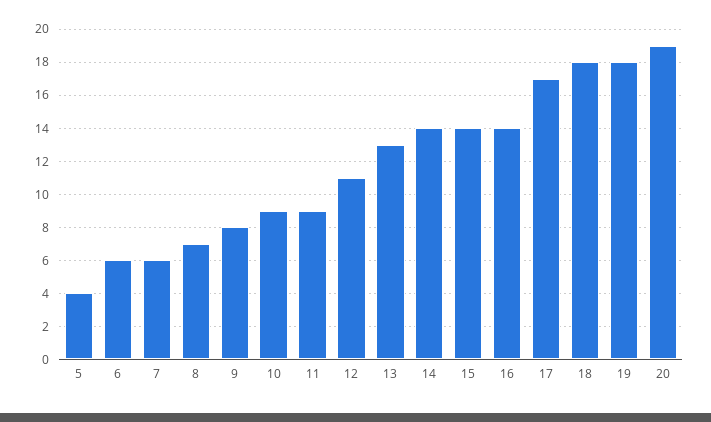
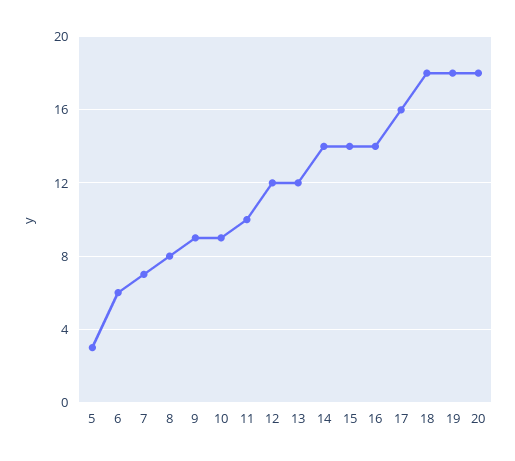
  {
-   "5": 4,
+   "5": 3,
    "6": 6,
-   "7": 6,
+   "7": 7,
-   "8": 7,
+   "8": 8,
-   "9": 8,
+   "9": 9,
    "10": 9,
-   "11": 9,
+   "11": 10,
-   "12": 11,
+   "12": 12,
-   "13": 13,
+   "13": 12,
    "14": 14,
    "15": 14,
    "16": 14,
-   "17": 17,
+   "17": 16,
    "18": 18,
    "19": 18,
-   "20": 19
+   "20": 18
  }

